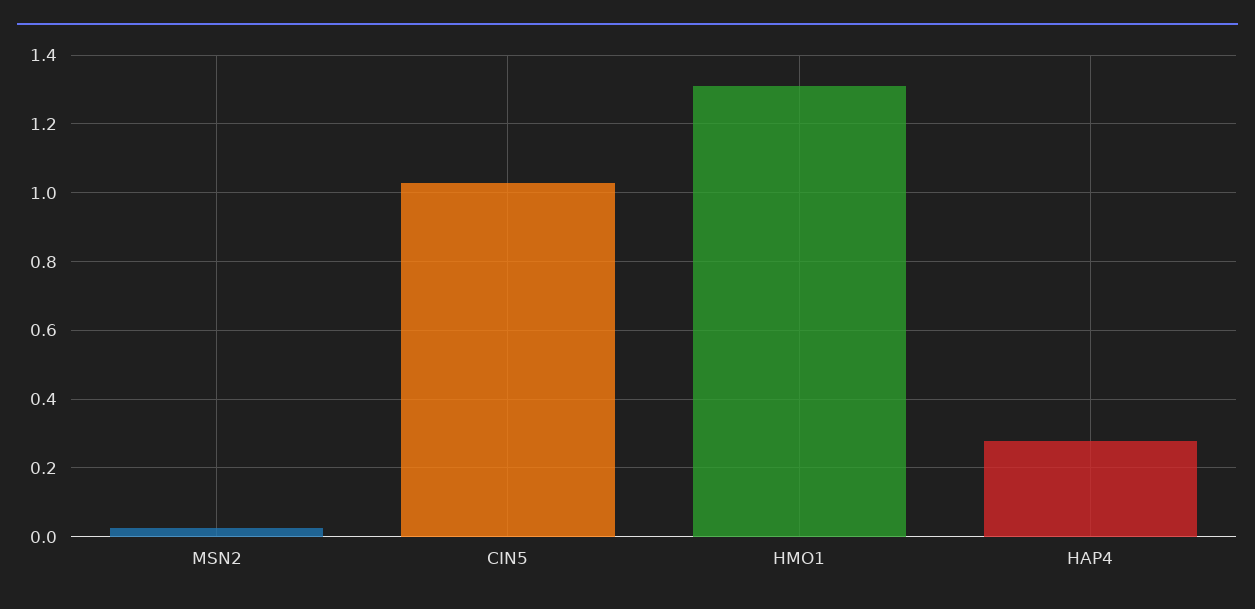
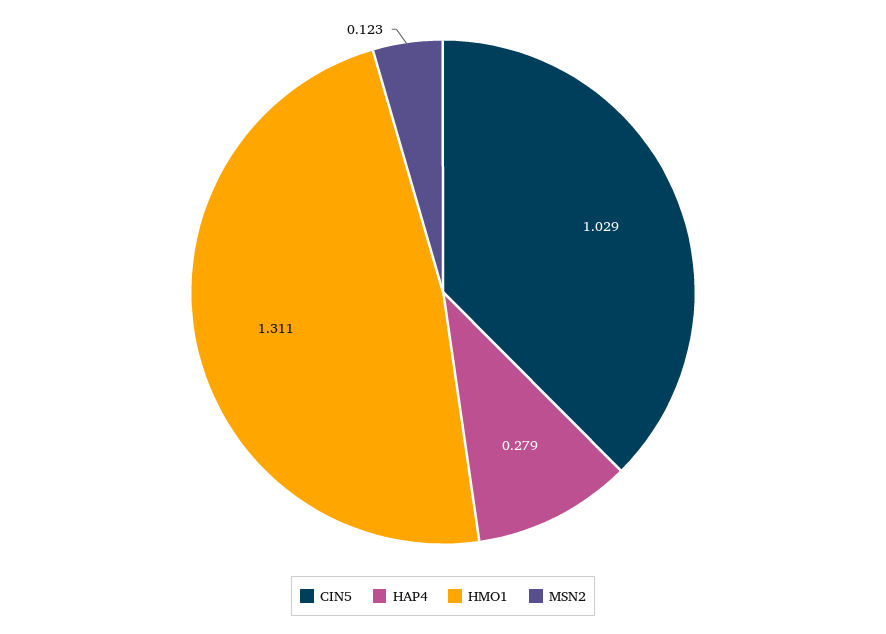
  {
-   "MSN2": 0.02,
+   "MSN2": 0.123,
    "CIN5": 1.029,
    "HMO1": 1.311,
    "HAP4": 0.279
  }

